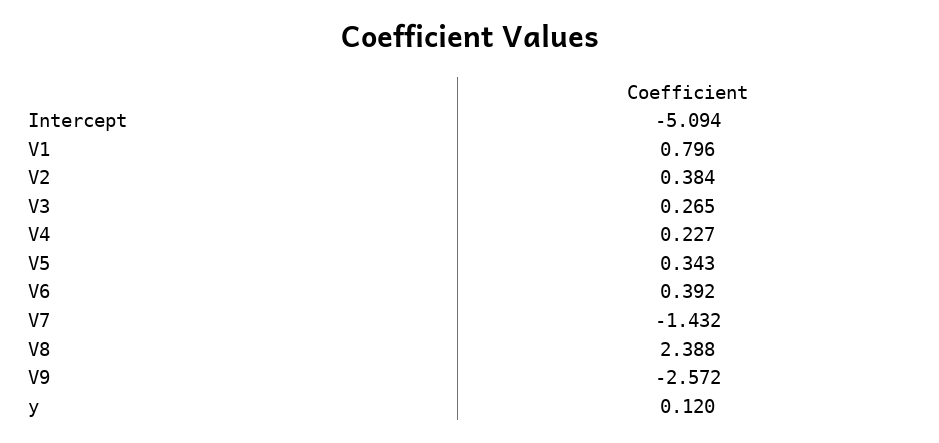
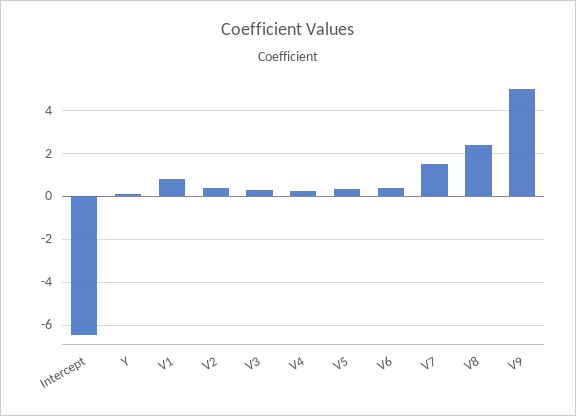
  {
-   "Intercept": -5.094,
+   "Intercept": -6.5,
    "V1": 0.796,
    "V2": 0.384,
    "V3": 0.265,
    "V4": 0.227,
    "V5": 0.343,
    "V6": 0.392,
-   "V7": -1.432,
+   "V7": 1.5,
    "V8": 2.388,
-   "V9": -2.572,
+   "V9": 5,
    "y": 0.12
  }

